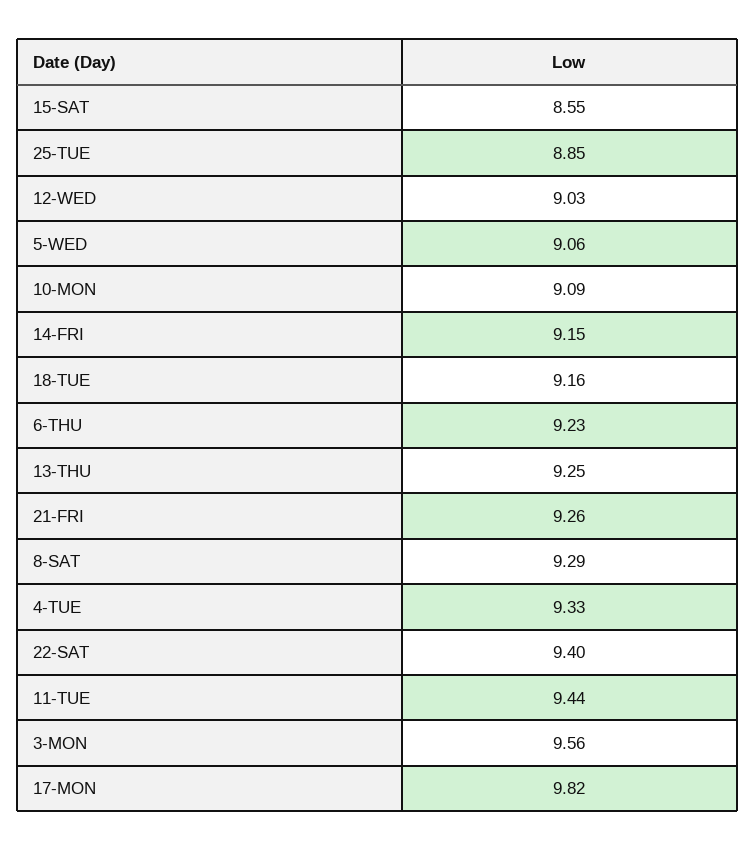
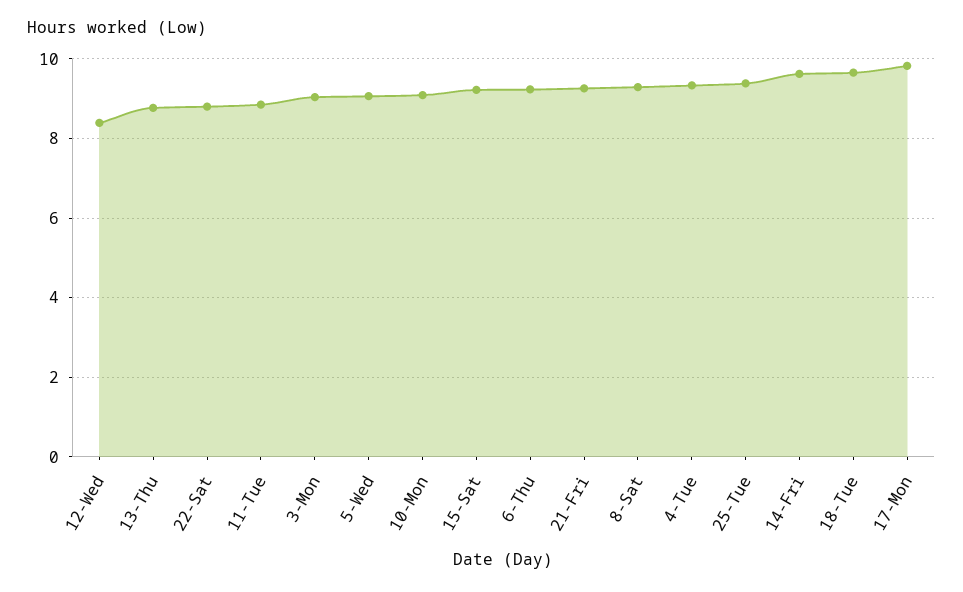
  {
-   "15-SAT": 8.55,
+   "15-SAT": 9.2,
-   "25-TUE": 8.85,
+   "25-TUE": 9.4,
-   "12-WED": 9.03,
+   "12-WED": 8.4,
    "5-WED": 9.06,
    "10-MON": 9.09,
-   "14-FRI": 9.15,
+   "14-FRI": 9.6,
-   "18-TUE": 9.16,
+   "18-TUE": 9.6,
    "6-THU": 9.23,
-   "13-THU": 9.25,
+   "13-THU": 8.8,
    "21-FRI": 9.26,
    "8-SAT": 9.29,
    "4-TUE": 9.33,
-   "22-SAT": 9.4,
+   "22-SAT": 8.8,
-   "11-TUE": 9.44,
+   "11-TUE": 8.8,
-   "3-MON": 9.56,
+   "3-MON": 9,
    "17-MON": 9.82
  }

